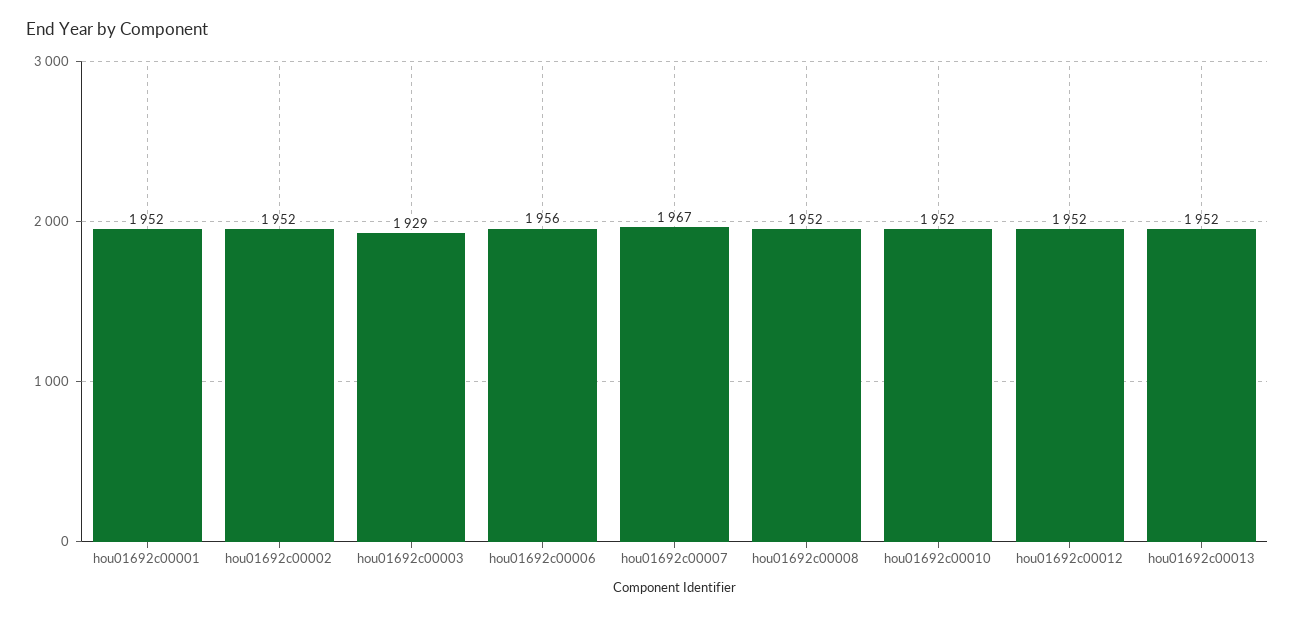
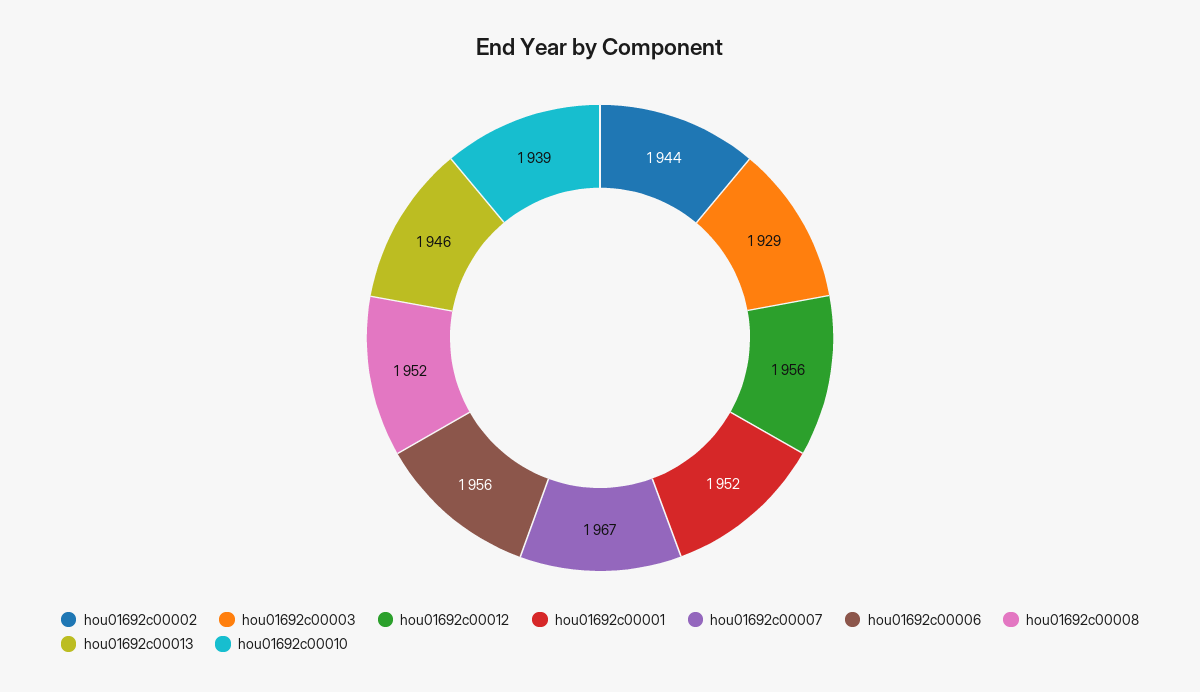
  {
    "hou01692c00001": 1952,
-   "hou01692c00002": 1952,
+   "hou01692c00002": 1944,
    "hou01692c00003": 1929,
    "hou01692c00006": 1956,
    "hou01692c00007": 1967,
    "hou01692c00008": 1952,
-   "hou01692c00010": 1952,
+   "hou01692c00010": 1939,
-   "hou01692c00012": 1952,
+   "hou01692c00012": 1956,
-   "hou01692c00013": 1952
+   "hou01692c00013": 1946
  }

